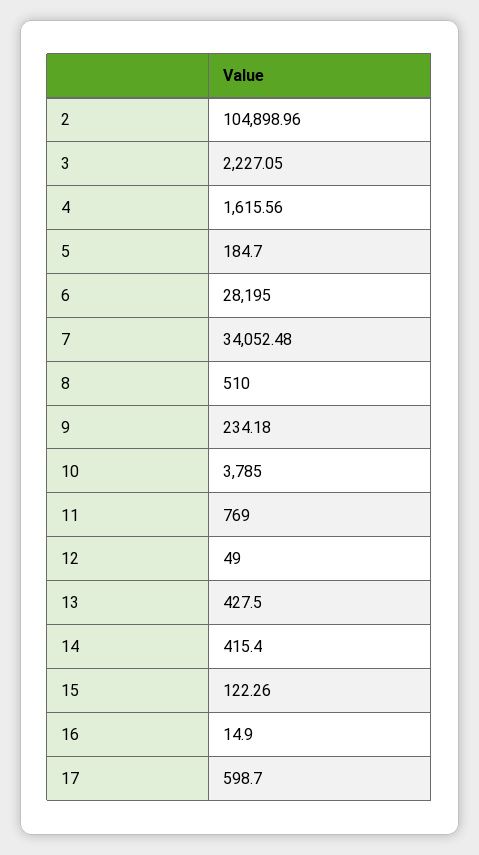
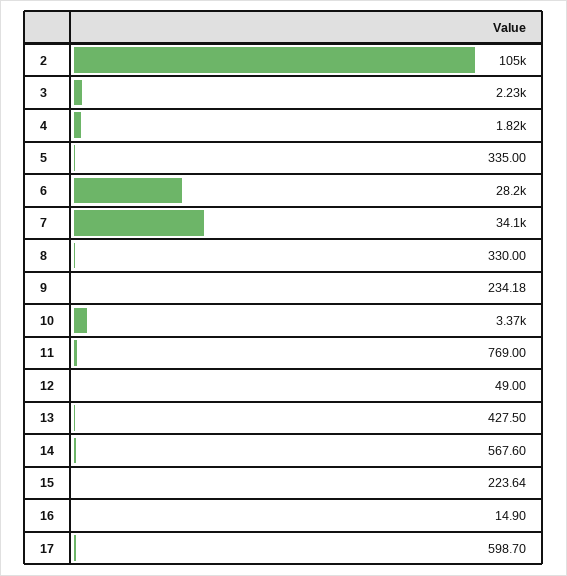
  {
    "2": 104898.96,
    "3": 2227.05,
-   "4": 1615.56,
+   "4": 1820,
-   "5": 184.7,
+   "5": 335,
    "6": 28195,
    "7": 34052.48,
-   "8": 510,
+   "8": 330,
    "9": 234.18,
-   "10": 3785,
+   "10": 3370,
    "11": 769,
    "12": 49,
    "13": 427.5,
-   "14": 415.4,
+   "14": 567.6,
-   "15": 122.26,
+   "15": 223.64,
    "16": 14.9,
    "17": 598.7
  }

